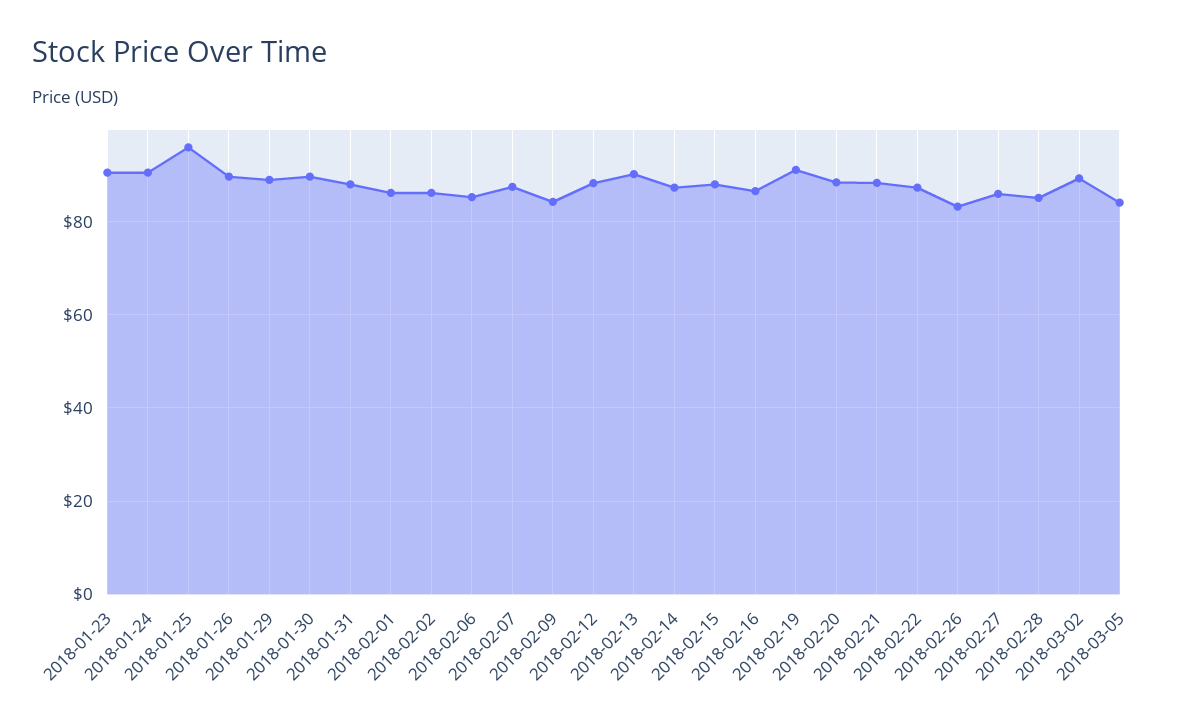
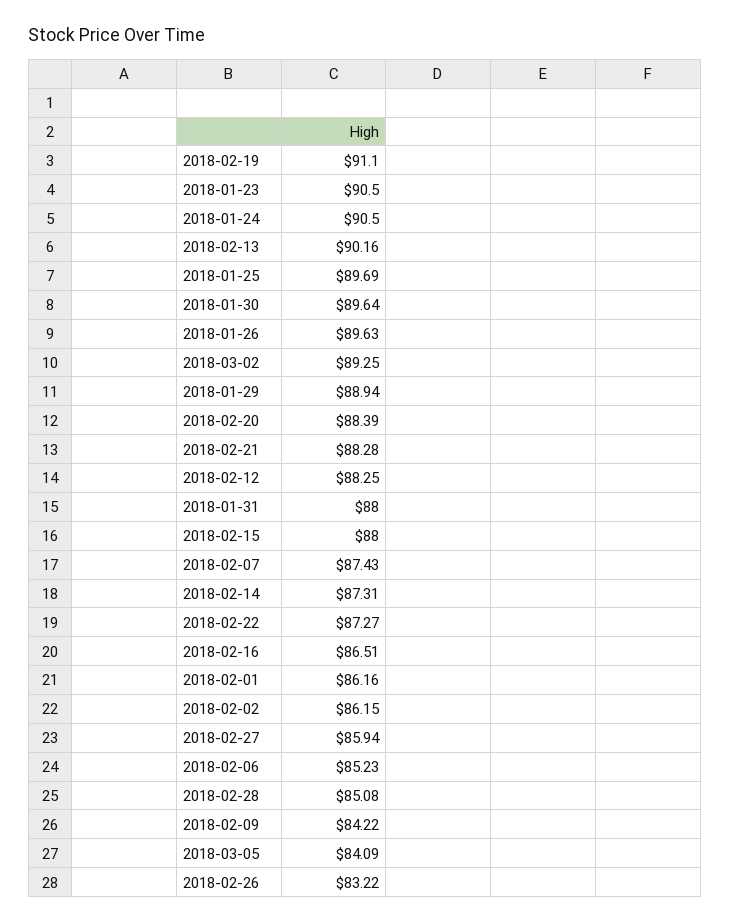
  {
    "2018-01-23": 90.5,
    "2018-01-24": 90.5,
-   "2018-01-25": 96,
+   "2018-01-25": 89.69,
    "2018-01-26": 89.63,
    "2018-01-29": 88.94,
    "2018-01-30": 89.64,
    "2018-01-31": 88,
    "2018-02-01": 86.16,
    "2018-02-02": 86.15,
    "2018-02-06": 85.23,
    "2018-02-07": 87.43,
    "2018-02-09": 84.22,
    "2018-02-12": 88.25,
    "2018-02-13": 90.16,
    "2018-02-14": 87.31,
    "2018-02-15": 88,
    "2018-02-16": 86.51,
    "2018-02-19": 91.1,
    "2018-02-20": 88.39,
    "2018-02-21": 88.28,
    "2018-02-22": 87.27,
    "2018-02-26": 83.22,
    "2018-02-27": 85.94,
    "2018-02-28": 85.08,
    "2018-03-02": 89.25,
    "2018-03-05": 84.09
  }

